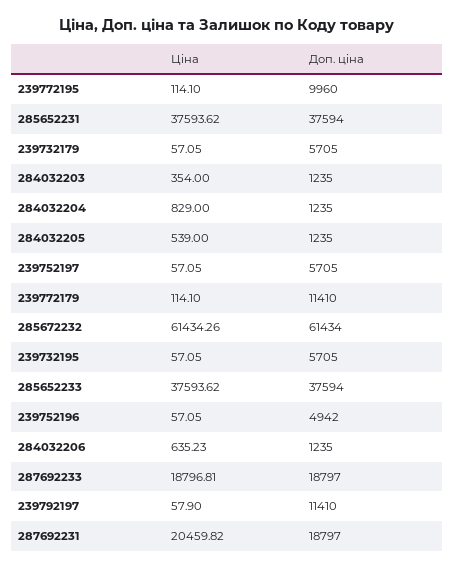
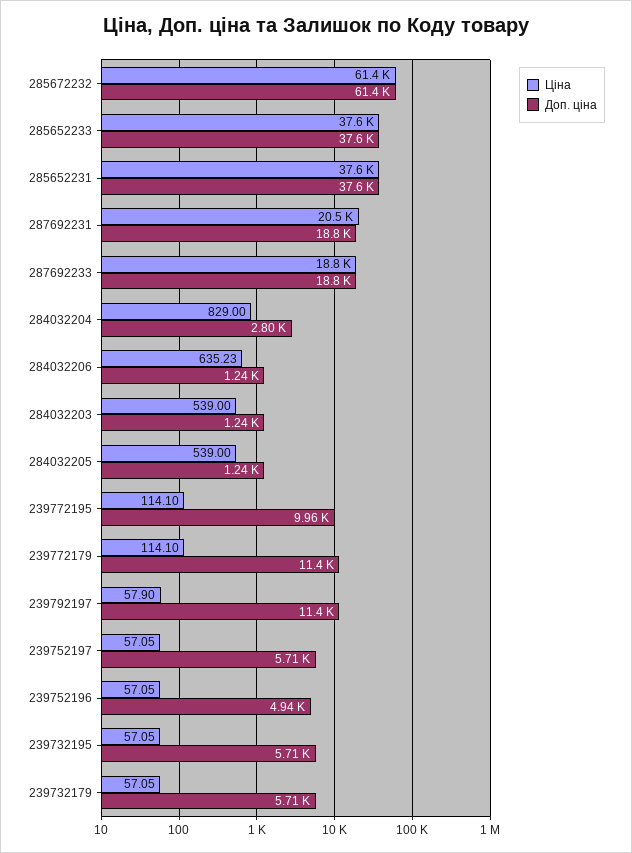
  {
    "Ціна": {
      "239772195": 114.1,
      "285652231": 37593.62,
      "239732179": 57.05,
-     "284032203": 354,
+     "284032203": 539,
      "284032204": 829,
      "284032205": 539,
      "239752197": 57.05,
      "239772179": 114.1,
      "285672232": 61434.26,
      "239732195": 57.05,
      "285652233": 37593.62,
      "239752196": 57.05,
      "284032206": 635.23,
      "287692233": 18796.81,
      "239792197": 57.9,
      "287692231": 20459.82
    },
    "Доп. ціна": {
      "239772195": 9960,
      "285652231": 37594,
      "239732179": 5705,
      "284032203": 1235,
-     "284032204": 1235,
+     "284032204": 2800,
      "284032205": 1235,
      "239752197": 5705,
      "239772179": 11410,
      "285672232": 61434,
      "239732195": 5705,
      "285652233": 37594,
      "239752196": 4942,
      "284032206": 1235,
      "287692233": 18797,
      "239792197": 11410,
      "287692231": 18797
    }
  }

